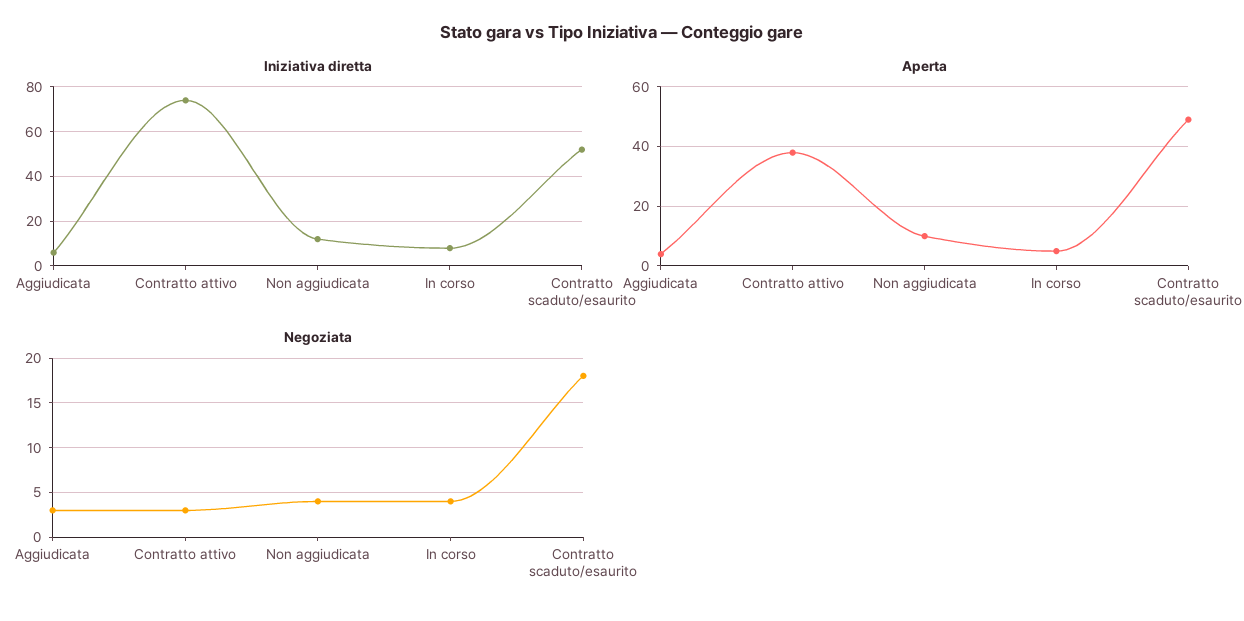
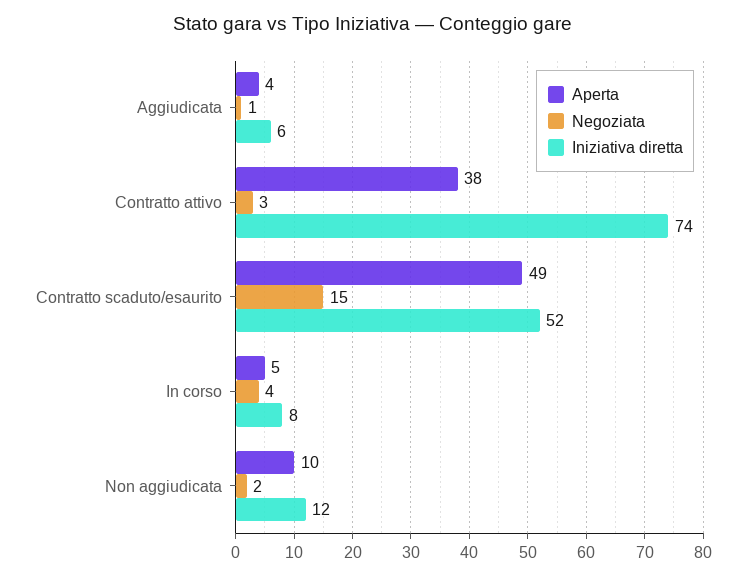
  {
    "Iniziativa diretta": {
      "Aggiudicata": 6,
      "Contratto attivo": 74,
      "Non aggiudicata": 12,
      "In corso": 8,
      "Contratto scaduto/esaurito": 52
    },
    "Aperta": {
      "Aggiudicata": 4,
      "Contratto attivo": 38,
      "Non aggiudicata": 10,
      "In corso": 5,
      "Contratto scaduto/esaurito": 49
    },
    "Negoziata": {
-     "Aggiudicata": 3,
+     "Aggiudicata": 1,
      "Contratto attivo": 3,
-     "Non aggiudicata": 4,
+     "Non aggiudicata": 2,
      "In corso": 4,
-     "Contratto scaduto/esaurito": 18
+     "Contratto scaduto/esaurito": 15
    }
  }

